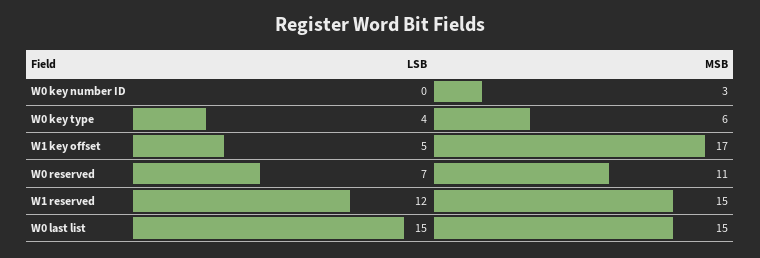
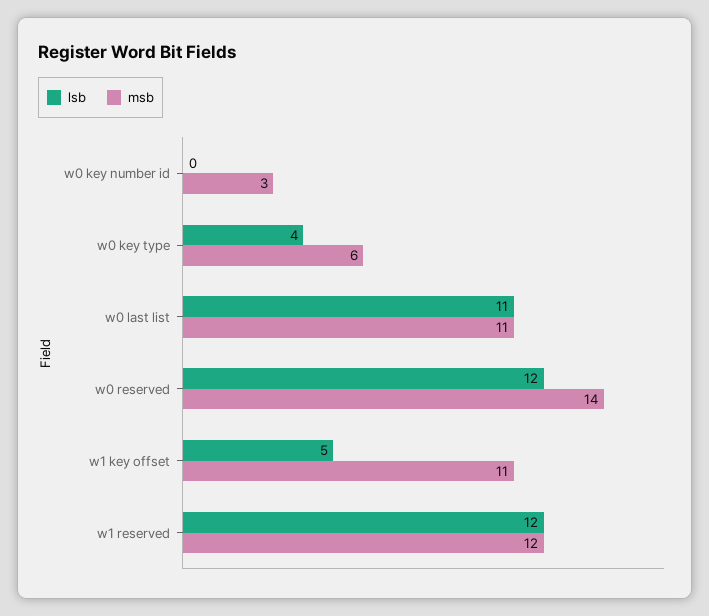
  {
    "LSB": {
      "W0 key number ID": 0,
      "W0 key type": 4,
      "W1 key offset": 5,
-     "W0 reserved": 7,
+     "W0 reserved": 12,
      "W1 reserved": 12,
-     "W0 last list": 15
+     "W0 last list": 11
    },
    "MSB": {
      "W0 key number ID": 3,
      "W0 key type": 6,
-     "W1 key offset": 17,
+     "W1 key offset": 11,
-     "W0 reserved": 11,
+     "W0 reserved": 14,
-     "W1 reserved": 15,
+     "W1 reserved": 12,
-     "W0 last list": 15
+     "W0 last list": 11
    }
  }

